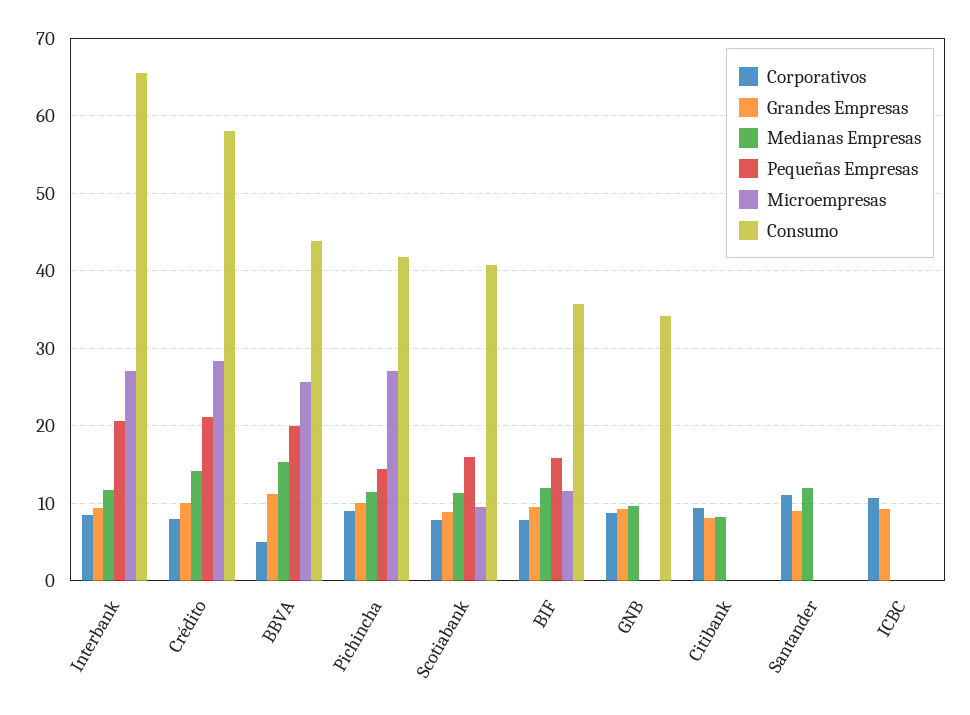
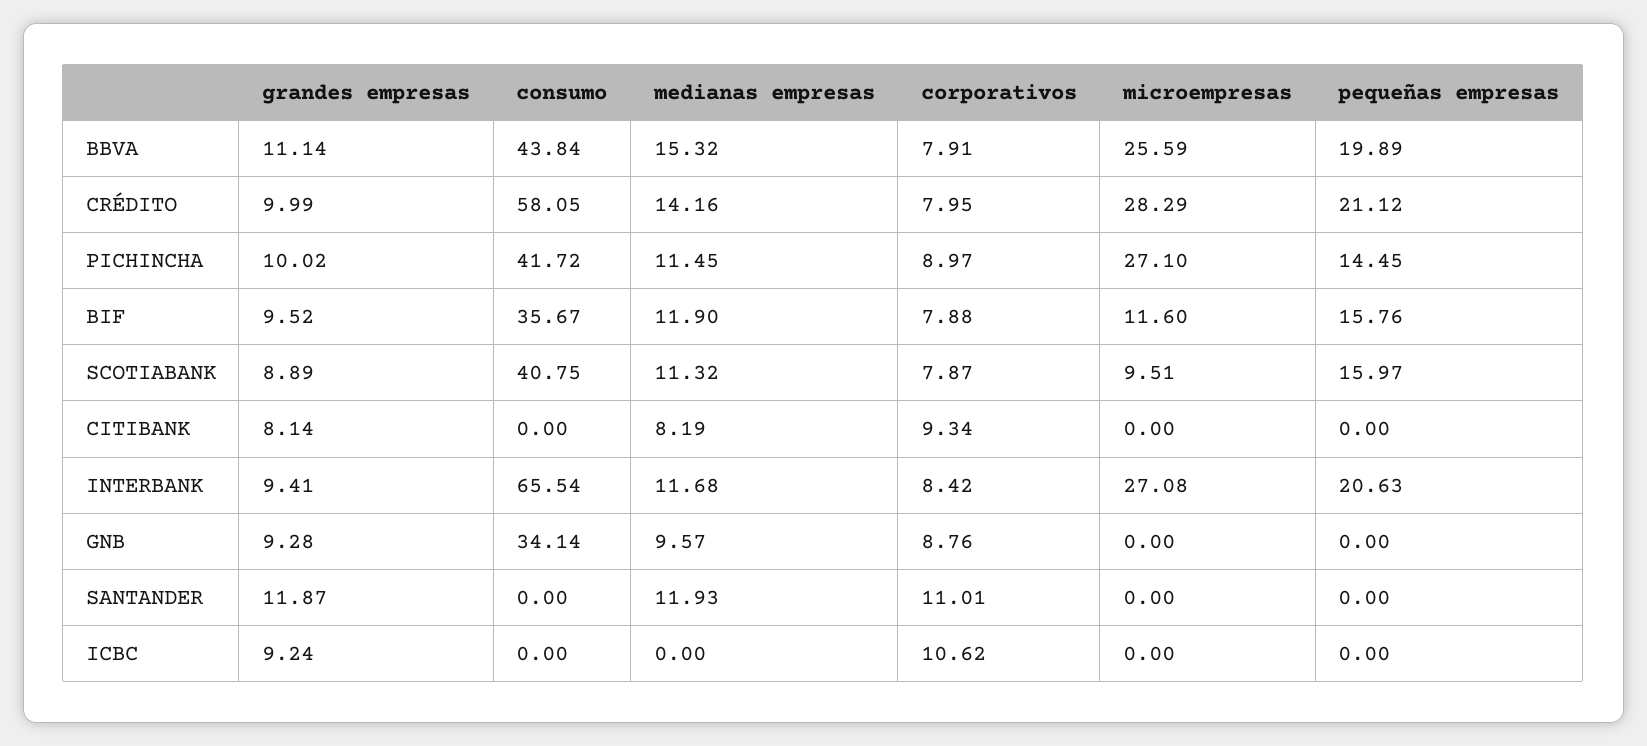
  {
    "Corporativos": {
      "Interbank": 8.42,
      "Crédito": 7.95,
-     "BBVA": 5,
+     "BBVA": 7.91,
      "Pichincha": 8.97,
      "Scotiabank": 7.87,
      "BIF": 7.88,
      "GNB": 8.76,
      "Citibank": 9.34,
      "Santander": 11.01,
      "ICBC": 10.62
    },
    "Grandes Empresas": {
      "Interbank": 9.41,
      "Crédito": 9.99,
      "BBVA": 11.14,
      "Pichincha": 10.02,
      "Scotiabank": 8.89,
      "BIF": 9.52,
      "GNB": 9.28,
      "Citibank": 8.14,
-     "Santander": 9,
+     "Santander": 11.87,
      "ICBC": 9.24
    },
    "Medianas Empresas": {
      "Interbank": 11.68,
      "Crédito": 14.16,
      "BBVA": 15.32,
      "Pichincha": 11.45,
      "Scotiabank": 11.32,
      "BIF": 11.9,
      "GNB": 9.57,
      "Citibank": 8.19,
      "Santander": 11.93,
      "ICBC": 0
    },
    "Pequeñas Empresas": {
      "Interbank": 20.63,
      "Crédito": 21.12,
      "BBVA": 19.89,
      "Pichincha": 14.45,
      "Scotiabank": 15.97,
      "BIF": 15.76,
      "GNB": 0,
      "Citibank": 0,
      "Santander": 0,
      "ICBC": 0
    },
    "Microempresas": {
      "Interbank": 27.08,
      "Crédito": 28.29,
      "BBVA": 25.59,
      "Pichincha": 27.1,
      "Scotiabank": 9.51,
      "BIF": 11.6,
      "GNB": 0,
      "Citibank": 0,
      "Santander": 0,
      "ICBC": 0
    },
    "Consumo": {
      "Interbank": 65.54,
      "Crédito": 58.05,
      "BBVA": 43.84,
      "Pichincha": 41.72,
      "Scotiabank": 40.75,
      "BIF": 35.67,
      "GNB": 34.14,
      "Citibank": 0,
      "Santander": 0,
      "ICBC": 0
    }
  }

